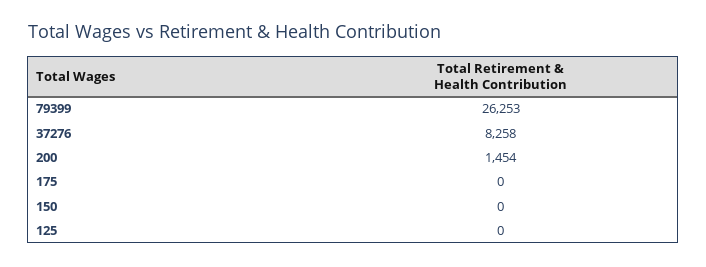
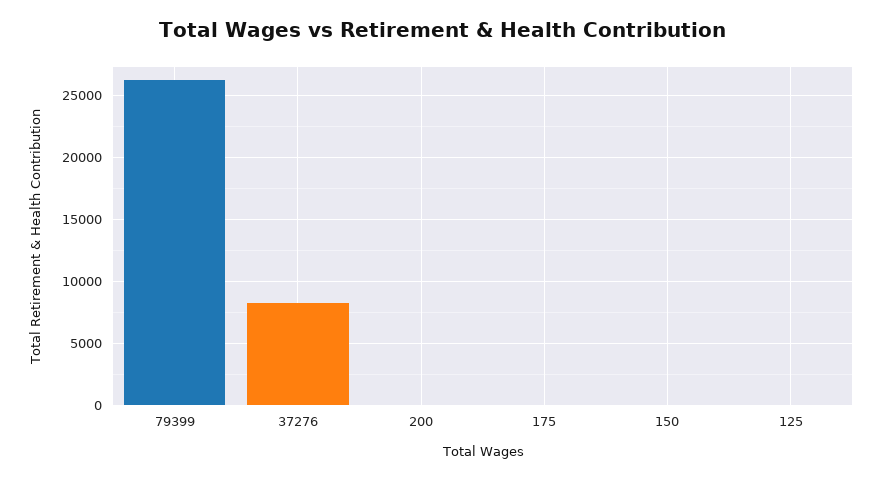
  {
    "79399": 26253,
    "37276": 8258,
-   "200": 1454,
+   "200": 0,
    "175": 0,
    "150": 0,
    "125": 0
  }

